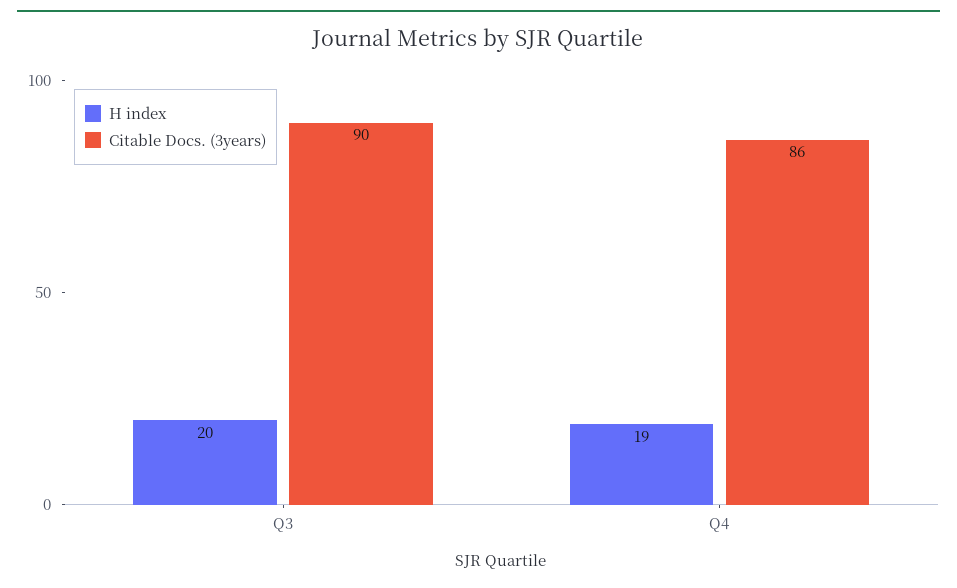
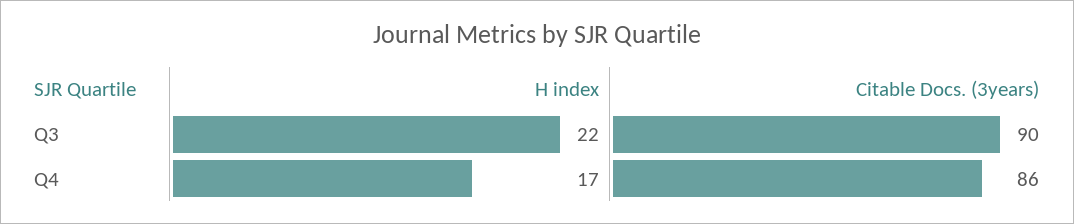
  {
    "H index": {
-     "Q3": 20,
+     "Q3": 22,
-     "Q4": 19
+     "Q4": 17
    },
    "Citable Docs. (3years)": {
      "Q3": 90,
      "Q4": 86
    }
  }

